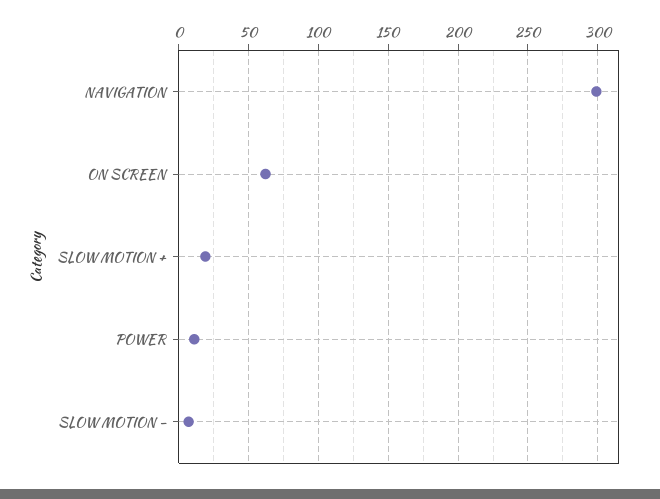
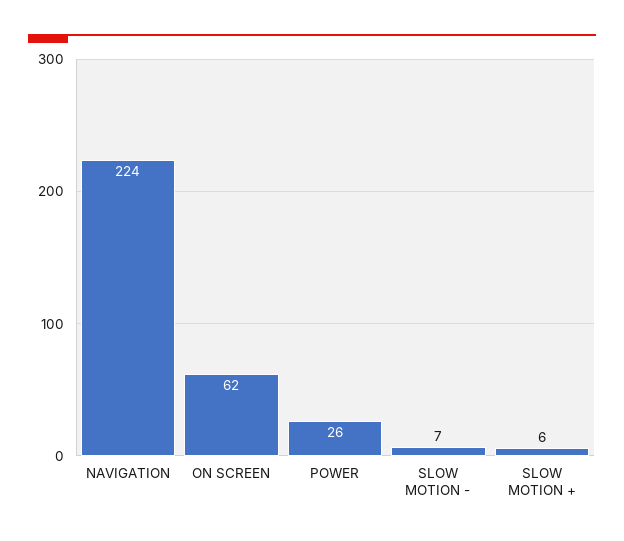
  {
-   "NAVIGATION": 300,
+   "NAVIGATION": 224,
    "ON SCREEN": 62,
-   "SLOW MOTION +": 20,
+   "SLOW MOTION +": 6,
-   "POWER": 10,
+   "POWER": 26,
    "SLOW MOTION -": 7
  }

